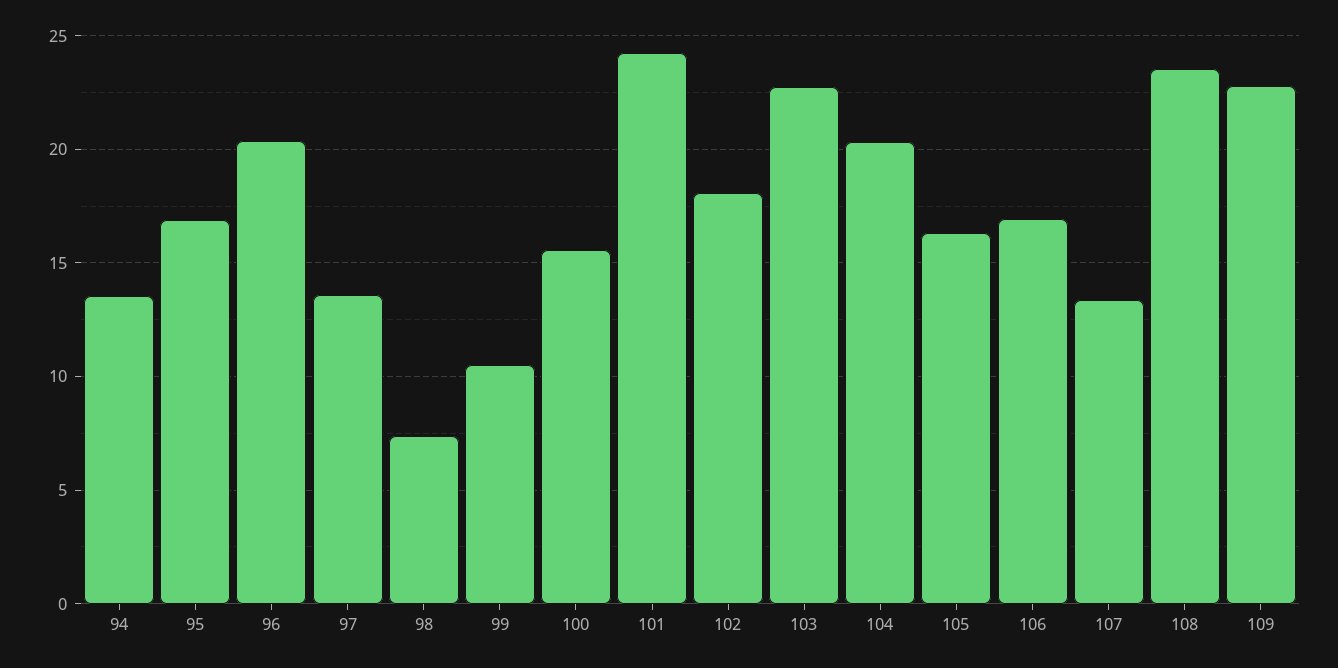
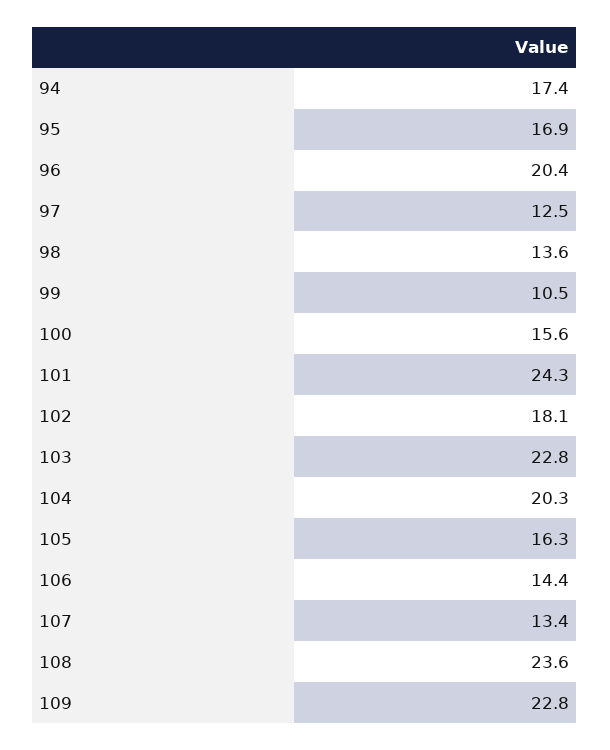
  {
-   "94": 13.5,
+   "94": 17.4,
    "95": 16.9,
    "96": 20.4,
-   "97": 13.5,
+   "97": 12.5,
-   "98": 7.5,
+   "98": 13.6,
    "99": 10.5,
    "100": 15.6,
    "101": 24.3,
    "102": 18.1,
    "103": 22.8,
    "104": 20.3,
    "105": 16.3,
-   "106": 17,
+   "106": 14.4,
    "107": 13.4,
    "108": 23.6,
    "109": 22.8
  }

